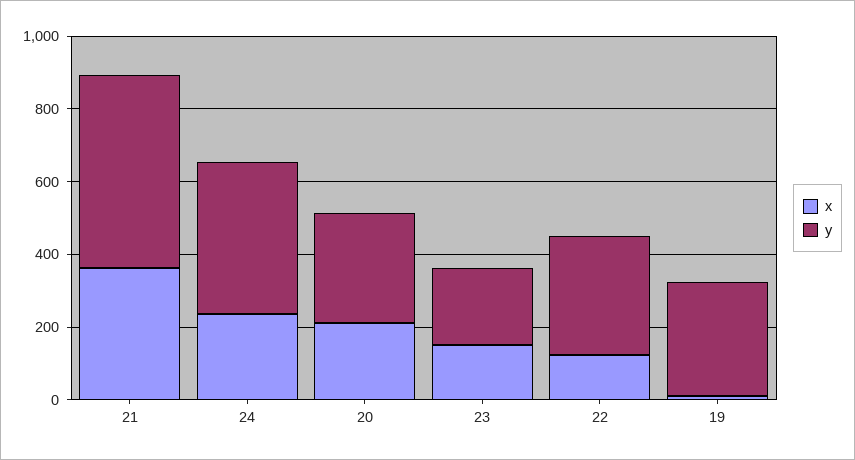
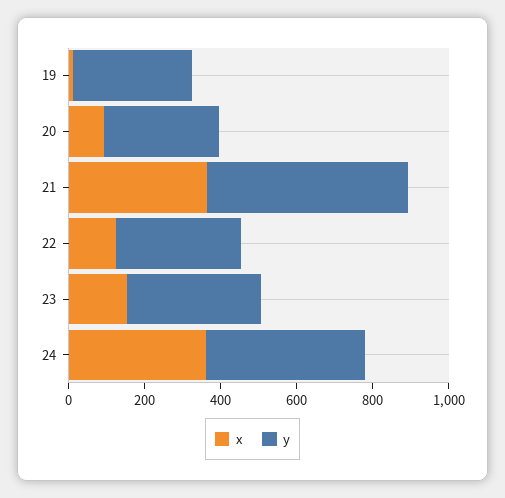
  {
    "x": {
      "21": 350,
-     "24": 250,
+     "24": 350,
-     "20": 200,
+     "20": 100,
      "23": 150,
      "22": 100,
      "19": 0
    },
    "y": {
      "21": 550,
      "24": 400,
      "20": 300,
-     "23": 200,
+     "23": 350,
      "22": 350,
      "19": 300
    }
  }

